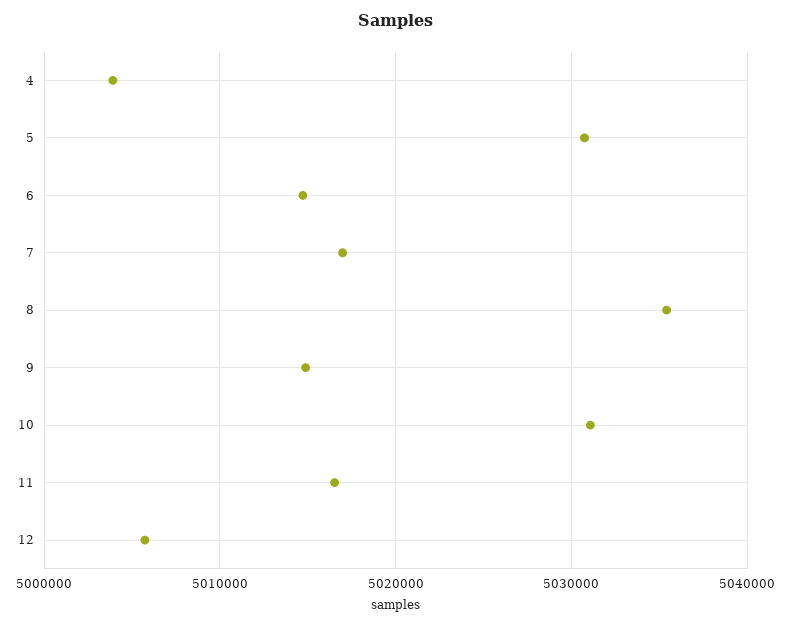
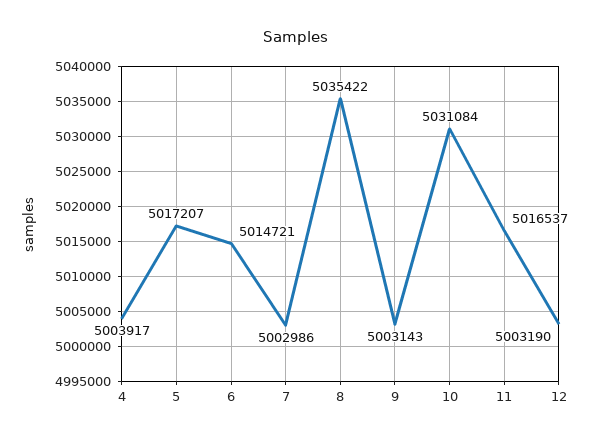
  {
    "4": 5003917,
-   "5": 5031000,
+   "5": 5017207,
    "6": 5014721,
-   "7": 5017000,
+   "7": 5002986,
    "8": 5035422,
-   "9": 5015000,
+   "9": 5003143,
    "10": 5031084,
    "11": 5016537,
-   "12": 5006000
+   "12": 5003190
  }

